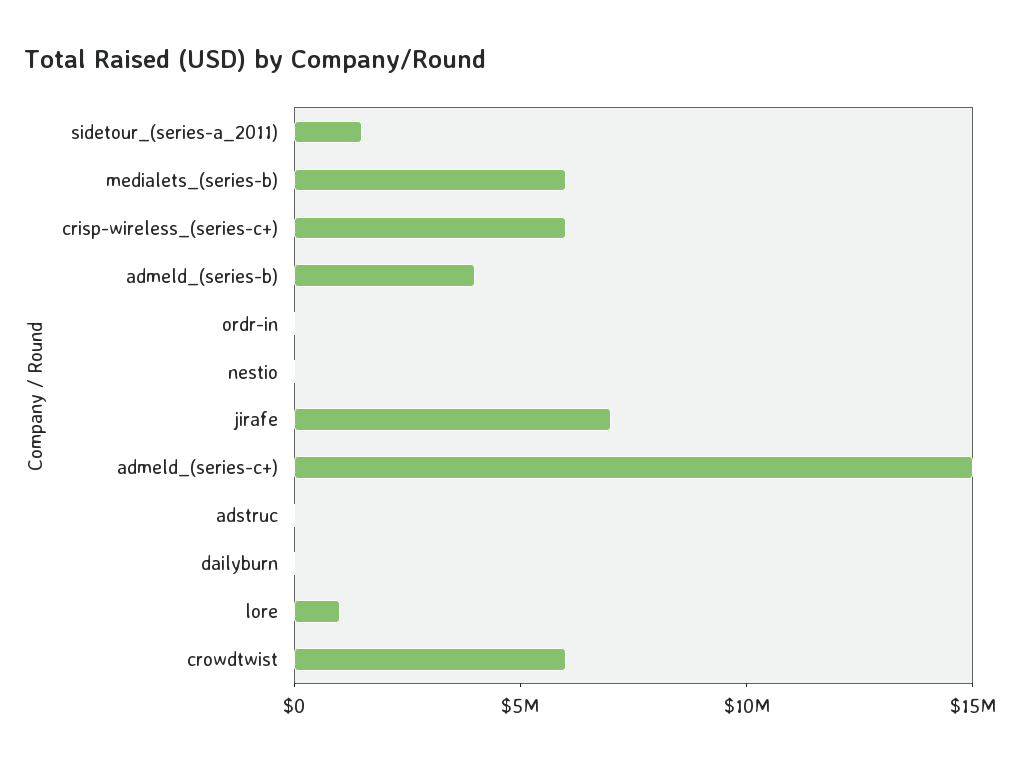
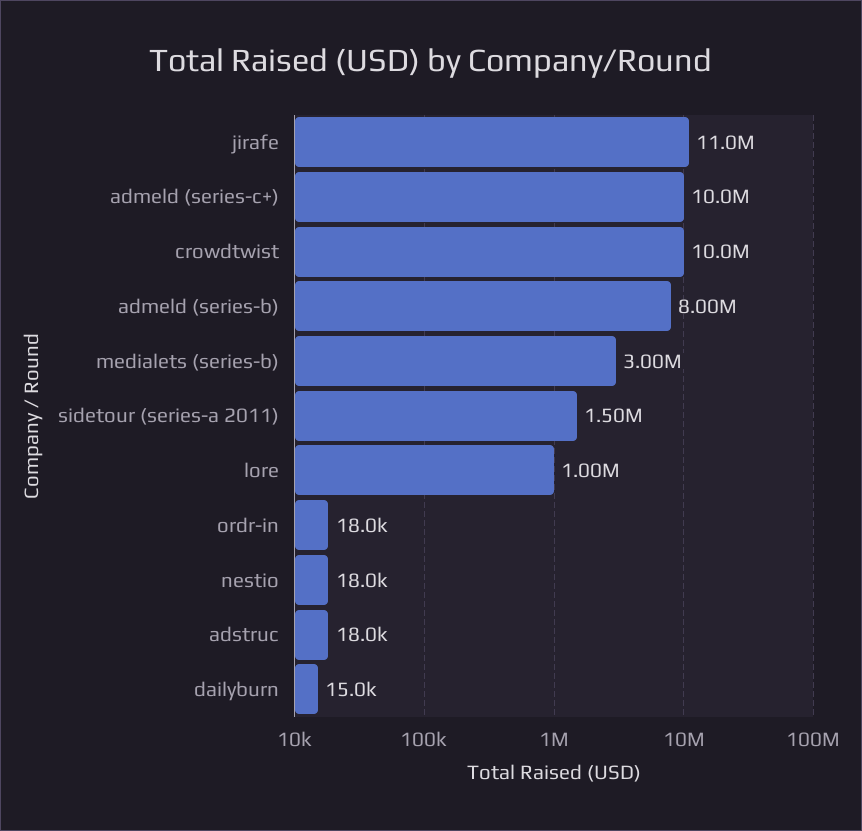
  {
    "sidetour_(series-a_2011)": 1500000,
-   "medialets_(series-b)": 6000000,
+   "medialets_(series-b)": 3000000,
-   "crisp-wireless_(series-c+)": 6000000,
-   "admeld_(series-b)": 4000000,
+   "admeld_(series-b)": 8000000,
    "ordr-in": 18000,
    "nestio": 18000,
-   "jirafe": 7000000,
+   "jirafe": 11000000,
-   "admeld_(series-c+)": 15000000,
+   "admeld_(series-c+)": 10000000,
    "adstruc": 18000,
    "dailyburn": 15000,
    "lore": 1000000,
-   "crowdtwist": 6000000
+   "crowdtwist": 10000000
  }

